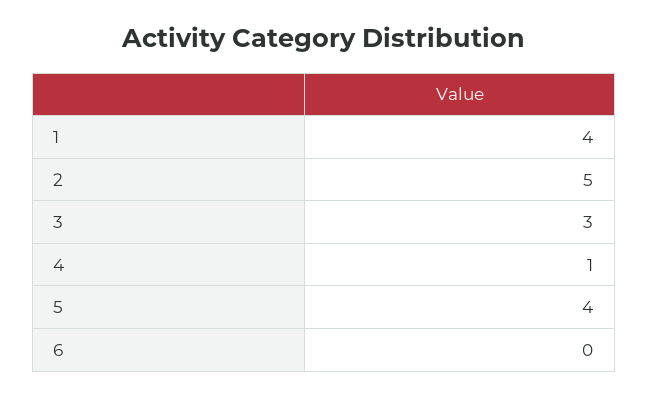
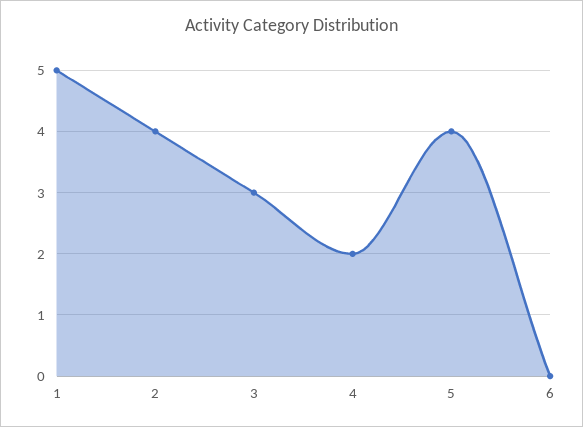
  {
-   "1": 4,
+   "1": 5,
-   "2": 5,
+   "2": 4,
    "3": 3,
-   "4": 1,
+   "4": 2,
    "5": 4,
    "6": 0
  }

